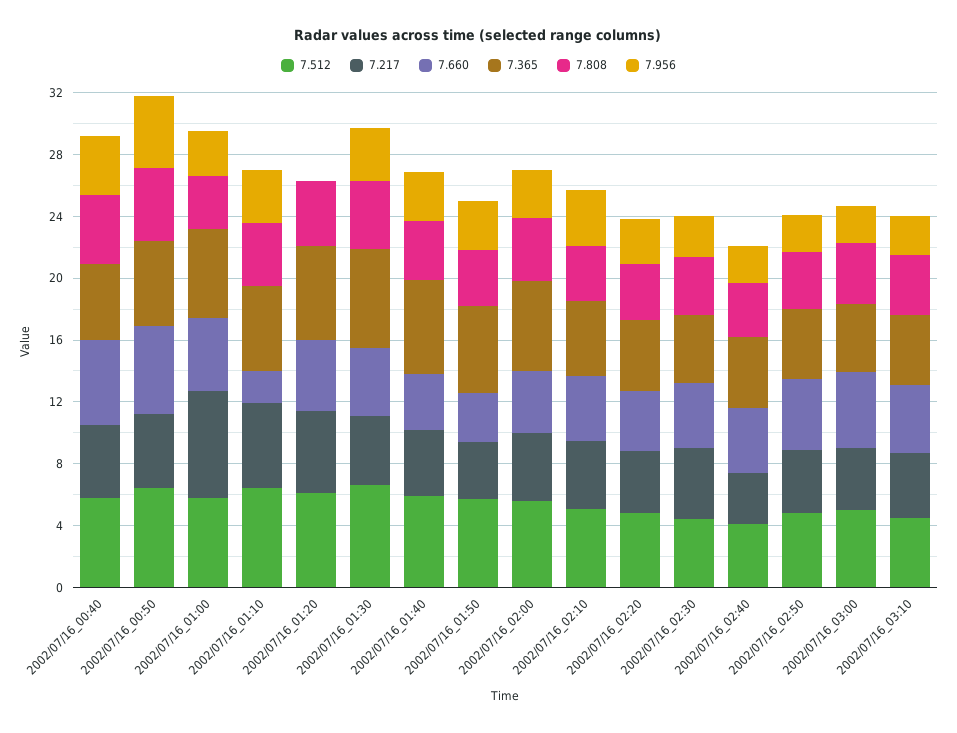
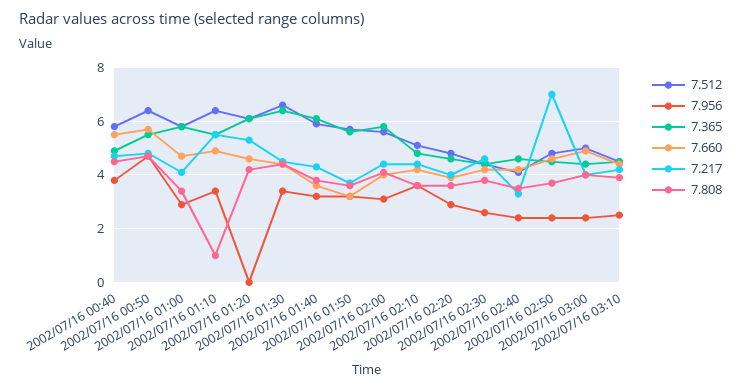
  {
    "7.512": {
      "2002/07/16_00:40": 6,
      "2002/07/16_00:50": 6.5,
      "2002/07/16_01:00": 6,
      "2002/07/16_01:10": 6.5,
      "2002/07/16_01:20": 6,
      "2002/07/16_01:30": 6.5,
      "2002/07/16_01:40": 6,
      "2002/07/16_01:50": 5.5,
      "2002/07/16_02:00": 5.5,
      "2002/07/16_02:10": 5,
      "2002/07/16_02:20": 5,
      "2002/07/16_02:30": 4.5,
      "2002/07/16_02:40": 4,
      "2002/07/16_02:50": 5,
      "2002/07/16_03:00": 5,
      "2002/07/16_03:10": 4.5
    },
    "7.217": {
      "2002/07/16_00:40": 4.5,
      "2002/07/16_00:50": 5,
-     "2002/07/16_01:00": 7,
+     "2002/07/16_01:00": 4,
      "2002/07/16_01:10": 5.5,
      "2002/07/16_01:20": 5.5,
      "2002/07/16_01:30": 4.5,
      "2002/07/16_01:40": 4.5,
      "2002/07/16_01:50": 3.5,
      "2002/07/16_02:00": 4.5,
      "2002/07/16_02:10": 4.5,
      "2002/07/16_02:20": 4,
      "2002/07/16_02:30": 4.5,
      "2002/07/16_02:40": 3.5,
-     "2002/07/16_02:50": 4,
+     "2002/07/16_02:50": 7,
      "2002/07/16_03:00": 4,
      "2002/07/16_03:10": 4
    },
    "7.660": {
      "2002/07/16_00:40": 5.5,
      "2002/07/16_00:50": 5.5,
      "2002/07/16_01:00": 4.5,
-     "2002/07/16_01:10": 2,
+     "2002/07/16_01:10": 5,
      "2002/07/16_01:20": 4.5,
      "2002/07/16_01:30": 4.5,
      "2002/07/16_01:40": 3.5,
      "2002/07/16_01:50": 3,
      "2002/07/16_02:00": 4,
      "2002/07/16_02:10": 4,
      "2002/07/16_02:20": 4,
      "2002/07/16_02:30": 4,
      "2002/07/16_02:40": 4,
      "2002/07/16_02:50": 4.5,
      "2002/07/16_03:00": 5,
      "2002/07/16_03:10": 4.5
    },
    "7.365": {
      "2002/07/16_00:40": 5,
      "2002/07/16_00:50": 5.5,
      "2002/07/16_01:00": 6,
      "2002/07/16_01:10": 5.5,
      "2002/07/16_01:20": 6,
      "2002/07/16_01:30": 6.5,
      "2002/07/16_01:40": 6,
      "2002/07/16_01:50": 5.5,
      "2002/07/16_02:00": 6,
      "2002/07/16_02:10": 5,
      "2002/07/16_02:20": 4.5,
      "2002/07/16_02:30": 4.5,
      "2002/07/16_02:40": 4.5,
      "2002/07/16_02:50": 4.5,
      "2002/07/16_03:00": 4.5,
      "2002/07/16_03:10": 4.5
    },
    "7.808": {
      "2002/07/16_00:40": 4.5,
      "2002/07/16_00:50": 4.5,
      "2002/07/16_01:00": 3.5,
-     "2002/07/16_01:10": 4,
+     "2002/07/16_01:10": 1,
      "2002/07/16_01:20": 4,
      "2002/07/16_01:30": 4.5,
      "2002/07/16_01:40": 4,
      "2002/07/16_01:50": 3.5,
      "2002/07/16_02:00": 4,
      "2002/07/16_02:10": 3.5,
      "2002/07/16_02:20": 3.5,
      "2002/07/16_02:30": 4,
      "2002/07/16_02:40": 3.5,
      "2002/07/16_02:50": 3.5,
      "2002/07/16_03:00": 4,
      "2002/07/16_03:10": 4
    },
    "7.956": {
      "2002/07/16_00:40": 4,
      "2002/07/16_00:50": 4.5,
      "2002/07/16_01:00": 3,
      "2002/07/16_01:10": 3.5,
      "2002/07/16_01:20": 0,
      "2002/07/16_01:30": 3.5,
      "2002/07/16_01:40": 3,
      "2002/07/16_01:50": 3,
      "2002/07/16_02:00": 3,
      "2002/07/16_02:10": 3.5,
      "2002/07/16_02:20": 3,
      "2002/07/16_02:30": 2.5,
      "2002/07/16_02:40": 2.5,
      "2002/07/16_02:50": 2.5,
      "2002/07/16_03:00": 2.5,
      "2002/07/16_03:10": 2.5
    }
  }

